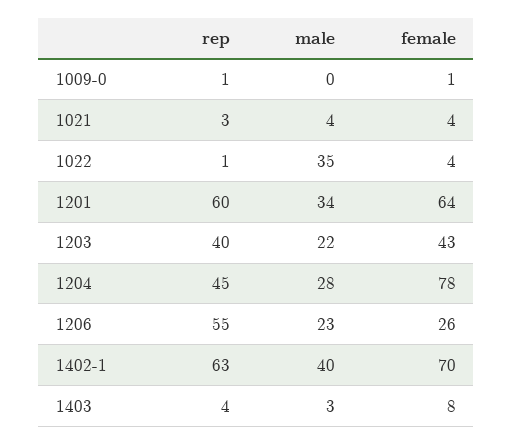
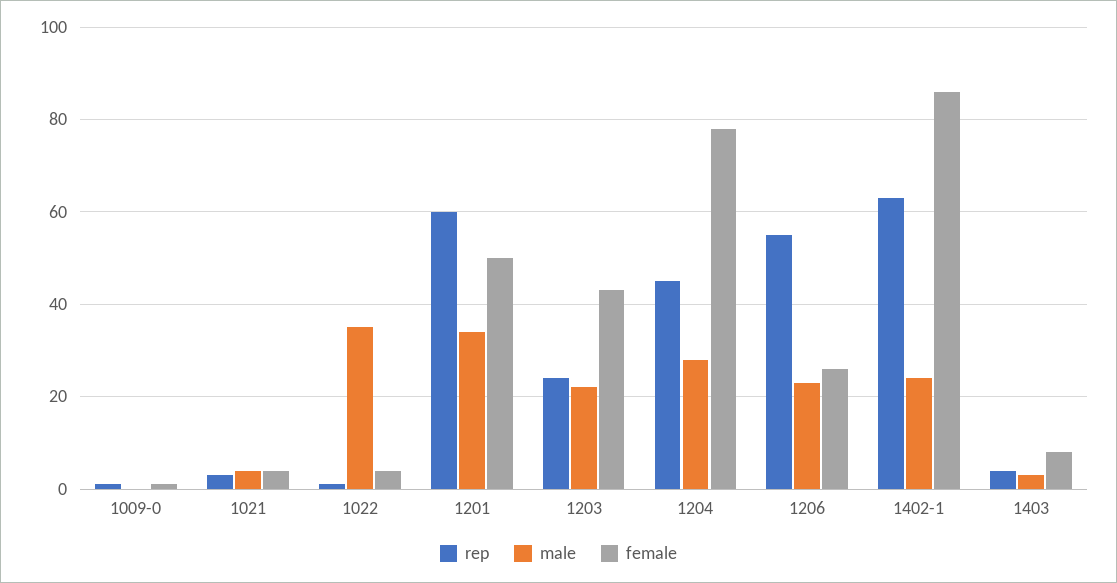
  {
    "rep": {
      "1009-0": 1,
      "1021": 3,
      "1022": 1,
      "1201": 60,
-     "1203": 40,
+     "1203": 25,
      "1204": 45,
      "1206": 55,
      "1402-1": 63,
      "1403": 4
    },
    "male": {
      "1009-0": 0,
      "1021": 4,
      "1022": 35,
      "1201": 34,
      "1203": 22,
      "1204": 28,
      "1206": 23,
-     "1402-1": 40,
+     "1402-1": 25,
      "1403": 3
    },
    "female": {
      "1009-0": 1,
      "1021": 4,
      "1022": 4,
-     "1201": 64,
+     "1201": 50,
      "1203": 43,
      "1204": 78,
      "1206": 26,
-     "1402-1": 70,
+     "1402-1": 85,
      "1403": 8
    }
  }

